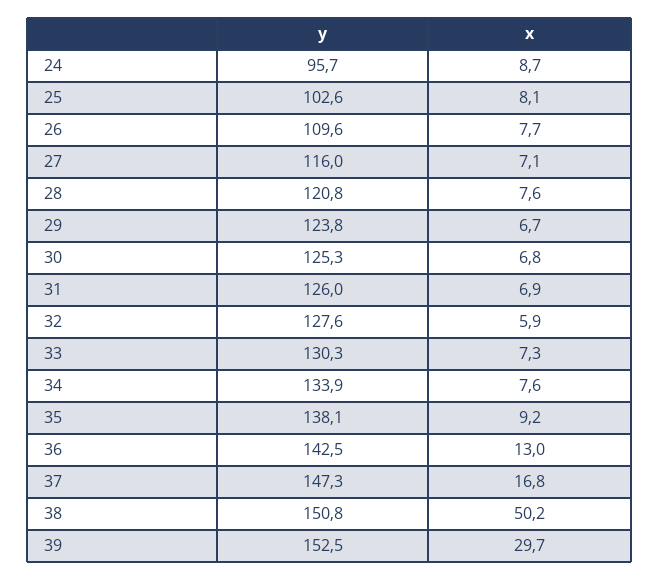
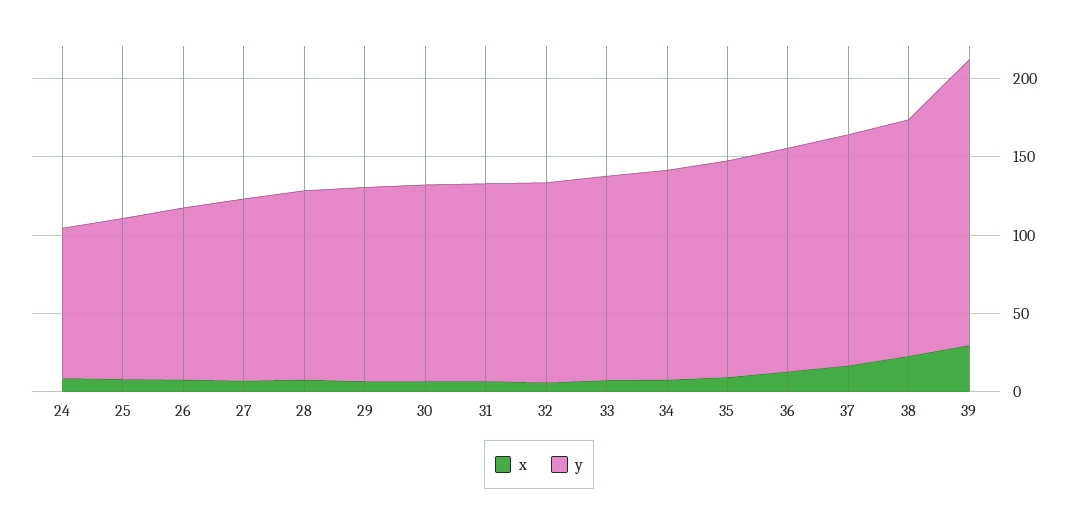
  {
    "y": {
      "24": 95.7,
      "25": 102.6,
      "26": 109.6,
      "27": 116,
      "28": 120.8,
      "29": 123.8,
      "30": 125.3,
      "31": 126,
      "32": 127.6,
      "33": 130.3,
      "34": 133.9,
      "35": 138.1,
      "36": 142.5,
      "37": 147.3,
      "38": 150.8,
-     "39": 152.5
+     "39": 180
    },
    "x": {
      "24": 8.7,
      "25": 8.1,
      "26": 7.7,
      "27": 7.1,
      "28": 7.6,
      "29": 6.7,
      "30": 6.8,
      "31": 6.9,
      "32": 5.9,
      "33": 7.3,
      "34": 7.6,
      "35": 9.2,
      "36": 13,
      "37": 16.8,
-     "38": 50.2,
+     "38": 20,
      "39": 29.7
    }
  }

